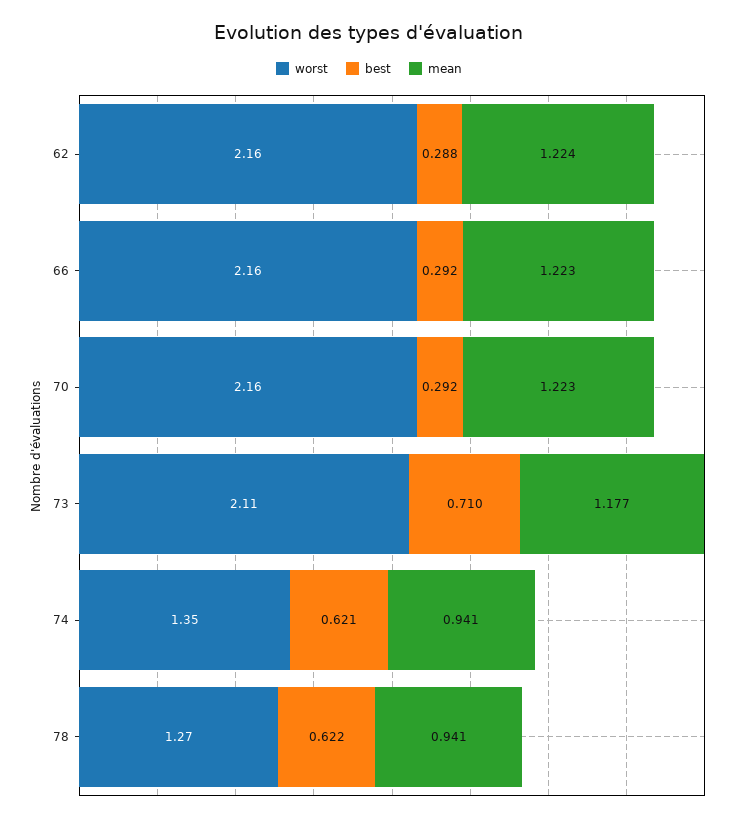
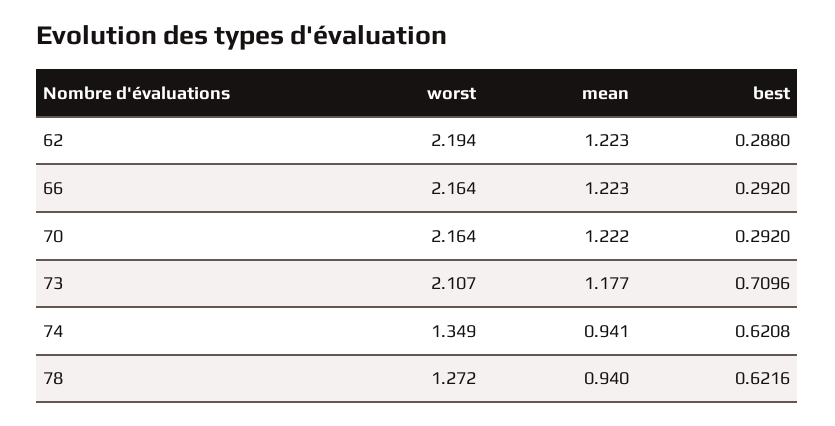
  {
    "worst": {
-     "62": 2.16,
+     "62": 2.194,
      "66": 2.164,
      "70": 2.164,
      "73": 2.107,
      "74": 1.349,
      "78": 1.272
    },
    "best": {
      "62": 0.288,
      "66": 0.292,
      "70": 0.292,
      "73": 0.7096,
      "74": 0.6208,
      "78": 0.6216
    },
    "mean": {
-     "62": 1.224,
+     "62": 1.223,
      "66": 1.223,
-     "70": 1.223,
+     "70": 1.222,
      "73": 1.177,
      "74": 0.941,
-     "78": 0.941
+     "78": 0.94
    }
  }

